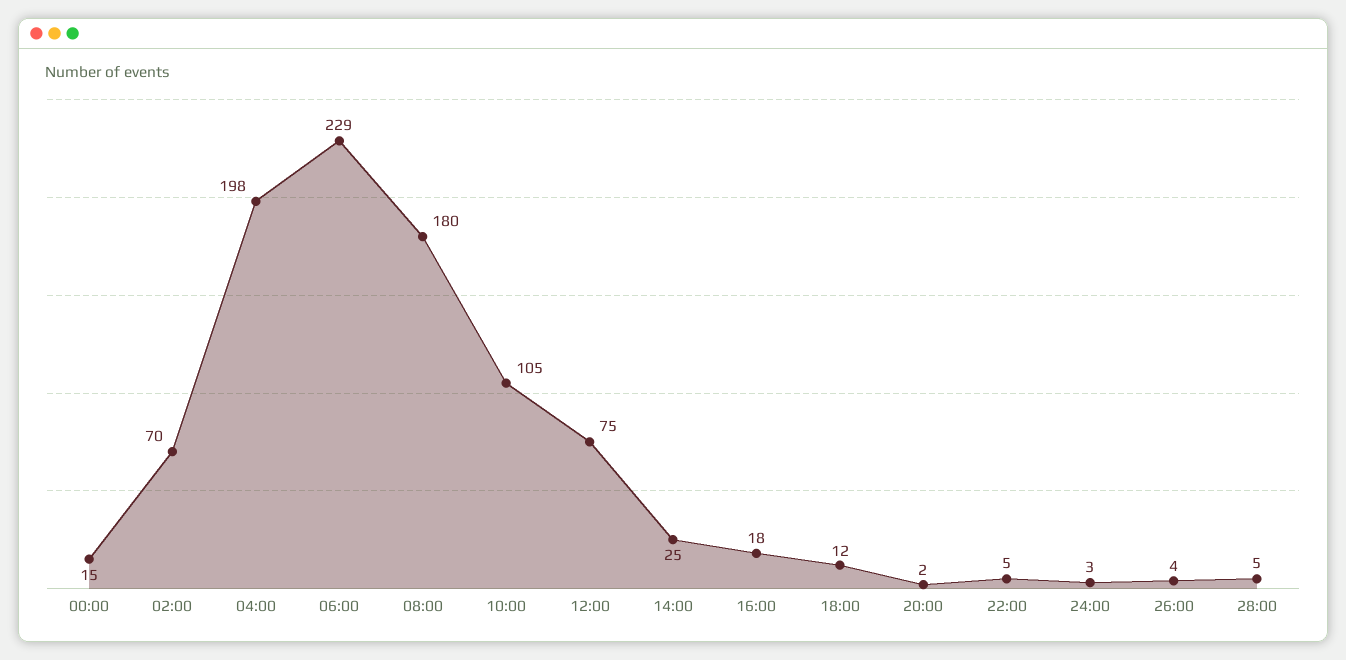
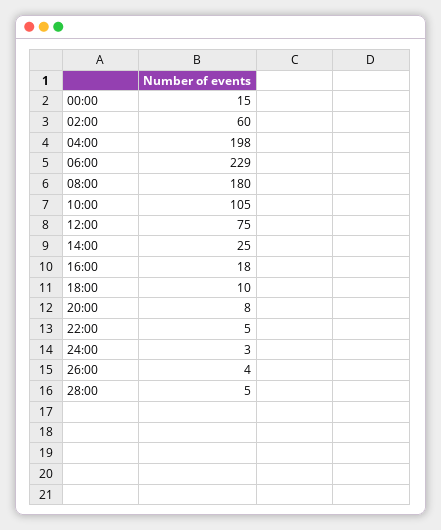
  {
    "00:00": 15,
-   "02:00": 70,
+   "02:00": 60,
    "04:00": 198,
    "06:00": 229,
    "08:00": 180,
    "10:00": 105,
    "12:00": 75,
    "14:00": 25,
    "16:00": 18,
-   "18:00": 12,
+   "18:00": 10,
-   "20:00": 2,
+   "20:00": 8,
    "22:00": 5,
    "24:00": 3,
    "26:00": 4,
    "28:00": 5
  }

